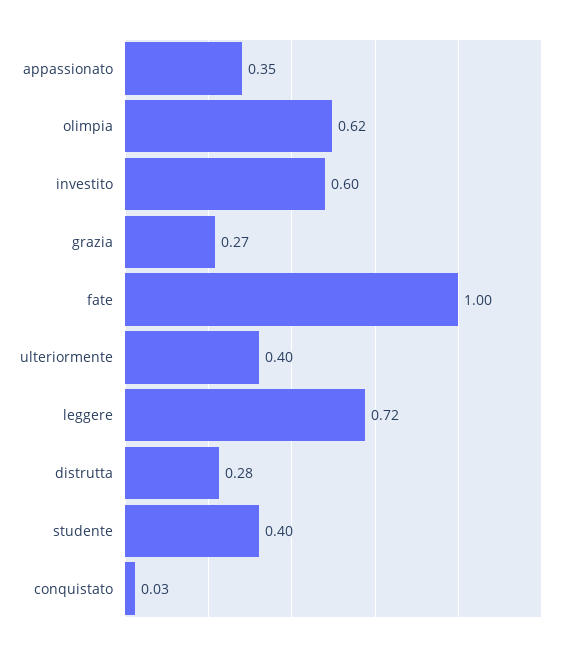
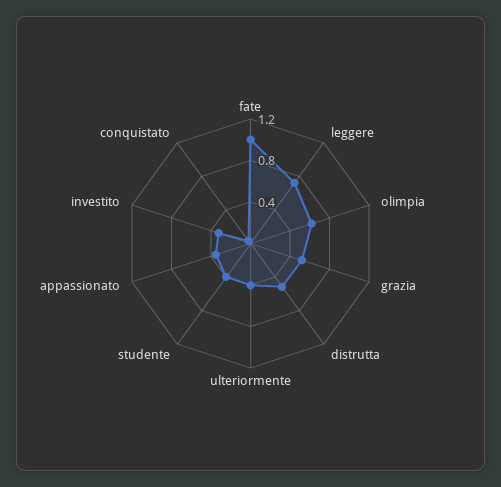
  {
    "appassionato": 0.35,
    "olimpia": 0.62,
-   "investito": 0.6,
+   "investito": 0.3,
-   "grazia": 0.27,
+   "grazia": 0.5,
    "fate": 1,
    "ulteriormente": 0.4,
    "leggere": 0.72,
-   "distrutta": 0.28,
+   "distrutta": 0.5,
    "studente": 0.4,
    "conquistato": 0.03
  }

